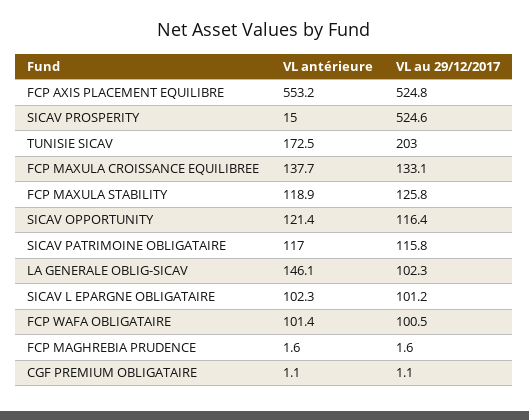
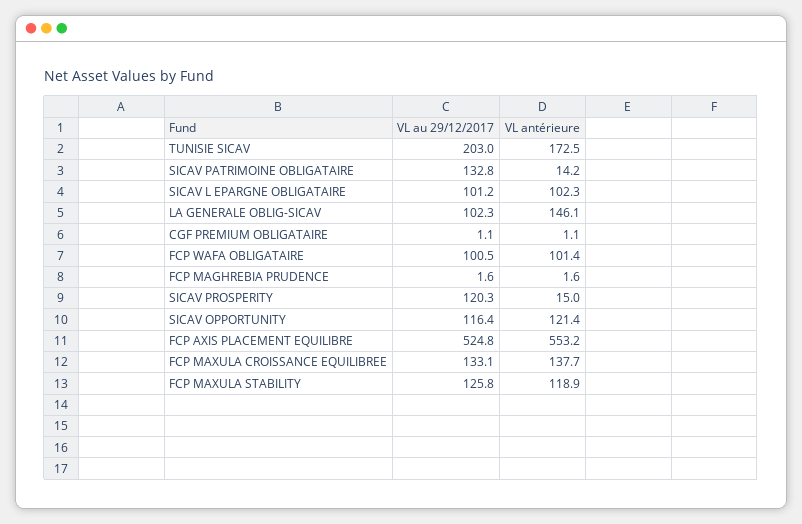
  {
    "VL antérieure": {
      "FCP AXIS PLACEMENT EQUILIBRE": 553.2,
      "SICAV PROSPERITY": 15,
      "TUNISIE SICAV": 172.5,
      "FCP MAXULA CROISSANCE EQUILIBREE": 137.7,
      "FCP MAXULA STABILITY": 118.9,
      "SICAV OPPORTUNITY": 121.4,
-     "SICAV PATRIMOINE OBLIGATAIRE": 117,
+     "SICAV PATRIMOINE OBLIGATAIRE": 14.2,
      "LA GENERALE OBLIG-SICAV": 146.1,
      "SICAV L EPARGNE OBLIGATAIRE": 102.3,
      "FCP WAFA OBLIGATAIRE": 101.4,
      "FCP MAGHREBIA PRUDENCE": 1.6,
      "CGF PREMIUM OBLIGATAIRE": 1.1
    },
    "VL au 29/12/2017": {
      "FCP AXIS PLACEMENT EQUILIBRE": 524.8,
-     "SICAV PROSPERITY": 524.6,
+     "SICAV PROSPERITY": 120.3,
      "TUNISIE SICAV": 203,
      "FCP MAXULA CROISSANCE EQUILIBREE": 133.1,
      "FCP MAXULA STABILITY": 125.8,
      "SICAV OPPORTUNITY": 116.4,
-     "SICAV PATRIMOINE OBLIGATAIRE": 115.8,
+     "SICAV PATRIMOINE OBLIGATAIRE": 132.8,
      "LA GENERALE OBLIG-SICAV": 102.3,
      "SICAV L EPARGNE OBLIGATAIRE": 101.2,
      "FCP WAFA OBLIGATAIRE": 100.5,
      "FCP MAGHREBIA PRUDENCE": 1.6,
      "CGF PREMIUM OBLIGATAIRE": 1.1
    }
  }

